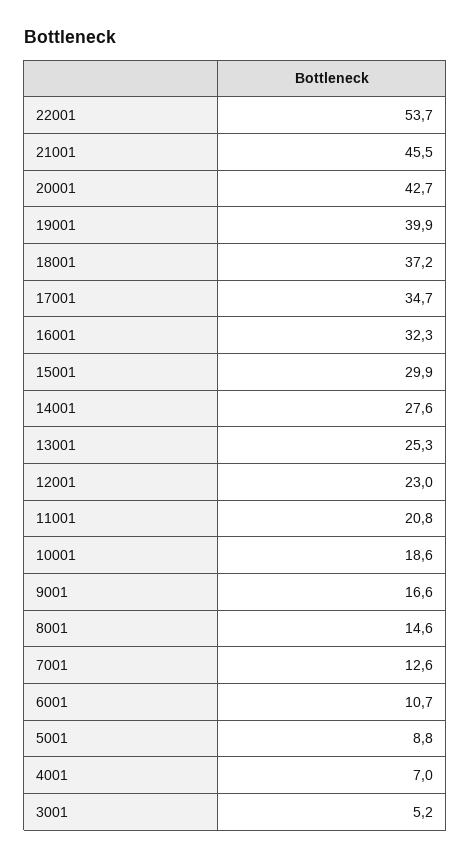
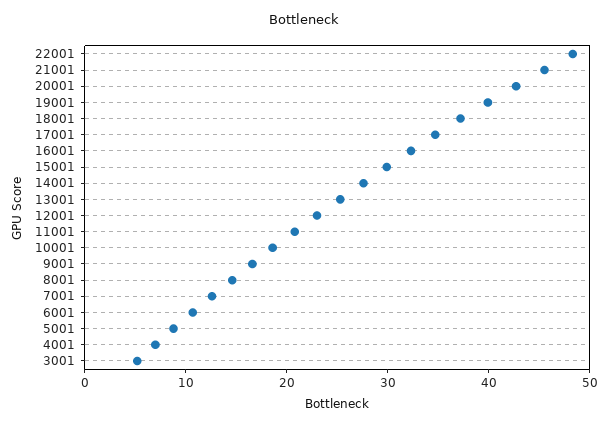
  {
-   "22001": 53.7,
+   "22001": 48,
    "21001": 45.5,
    "20001": 42.7,
    "19001": 39.9,
    "18001": 37.2,
    "17001": 34.7,
    "16001": 32.3,
    "15001": 29.9,
    "14001": 27.6,
    "13001": 25.3,
    "12001": 23,
    "11001": 20.8,
    "10001": 18.6,
    "9001": 16.6,
    "8001": 14.6,
    "7001": 12.6,
    "6001": 10.7,
    "5001": 8.8,
    "4001": 7,
    "3001": 5.2
  }

